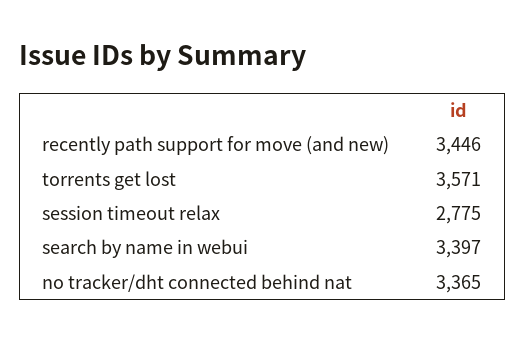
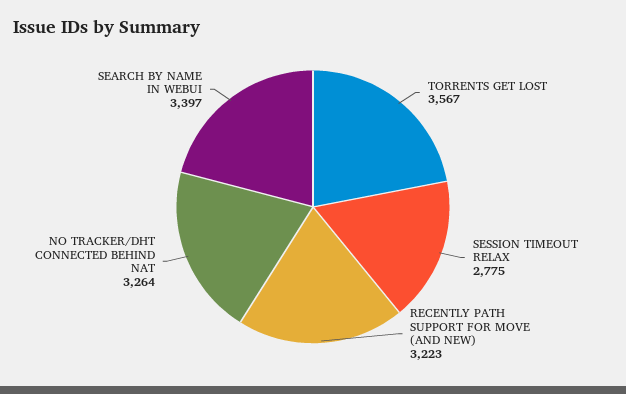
  {
-   "recently path support for move (and new)": 3446,
+   "recently path support for move (and new)": 3223,
-   "torrents get lost": 3571,
+   "torrents get lost": 3567,
    "session timeout relax": 2775,
    "search by name in webui": 3397,
-   "no tracker/dht connected behind nat": 3365
+   "no tracker/dht connected behind nat": 3264
  }

